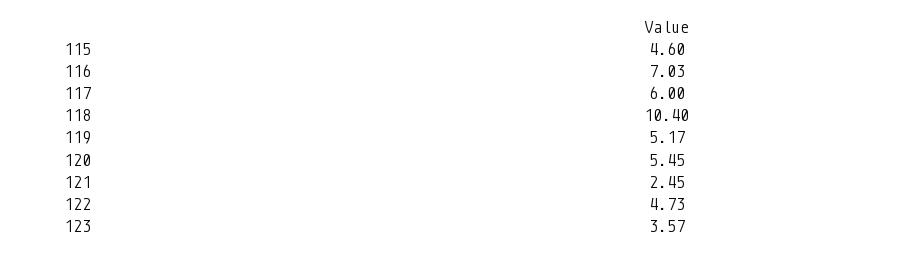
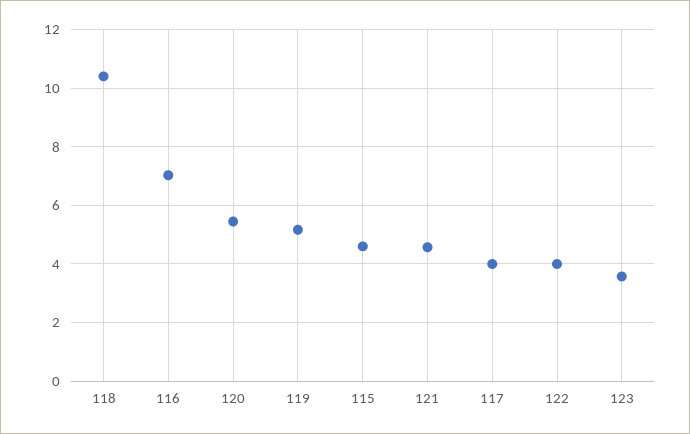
  {
    "115": 4.6,
    "116": 7.03,
-   "117": 6,
+   "117": 4,
    "118": 10.4,
    "119": 5.17,
    "120": 5.45,
-   "121": 2.45,
+   "121": 4.5,
-   "122": 4.73,
+   "122": 4,
    "123": 3.57
  }

